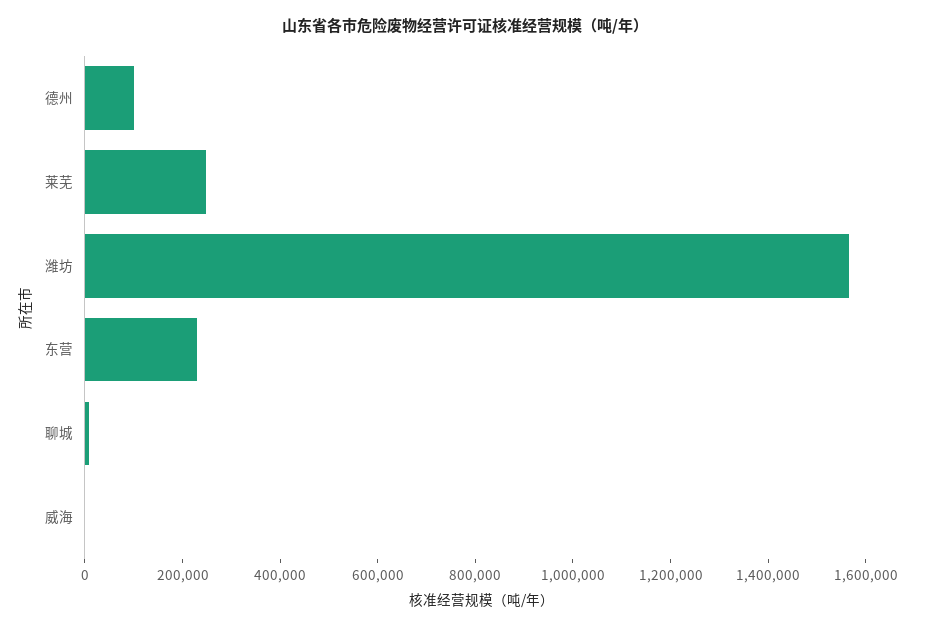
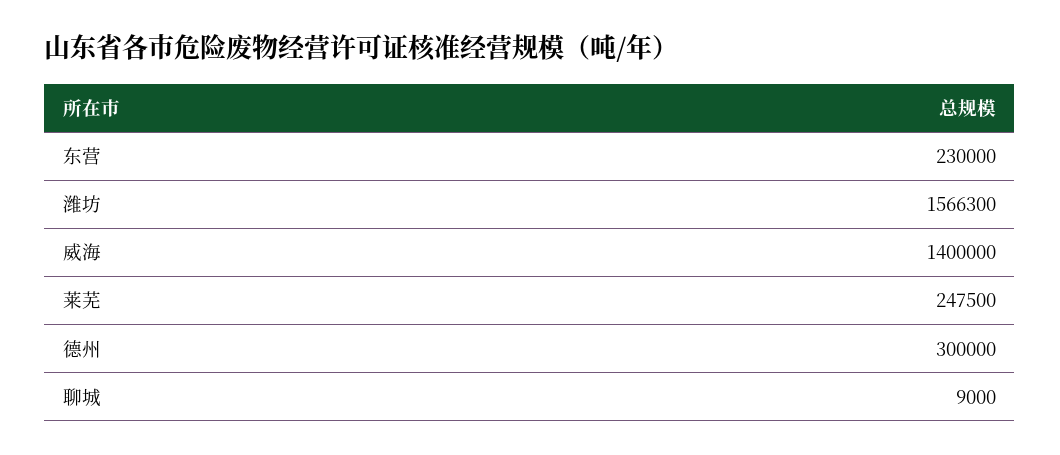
  {
-   "德州": 100000,
+   "德州": 300000,
    "莱芜": 247500,
    "潍坊": 1566300,
    "东营": 230000,
    "聊城": 9000,
-   "威海": 0
+   "威海": 1400000
  }

